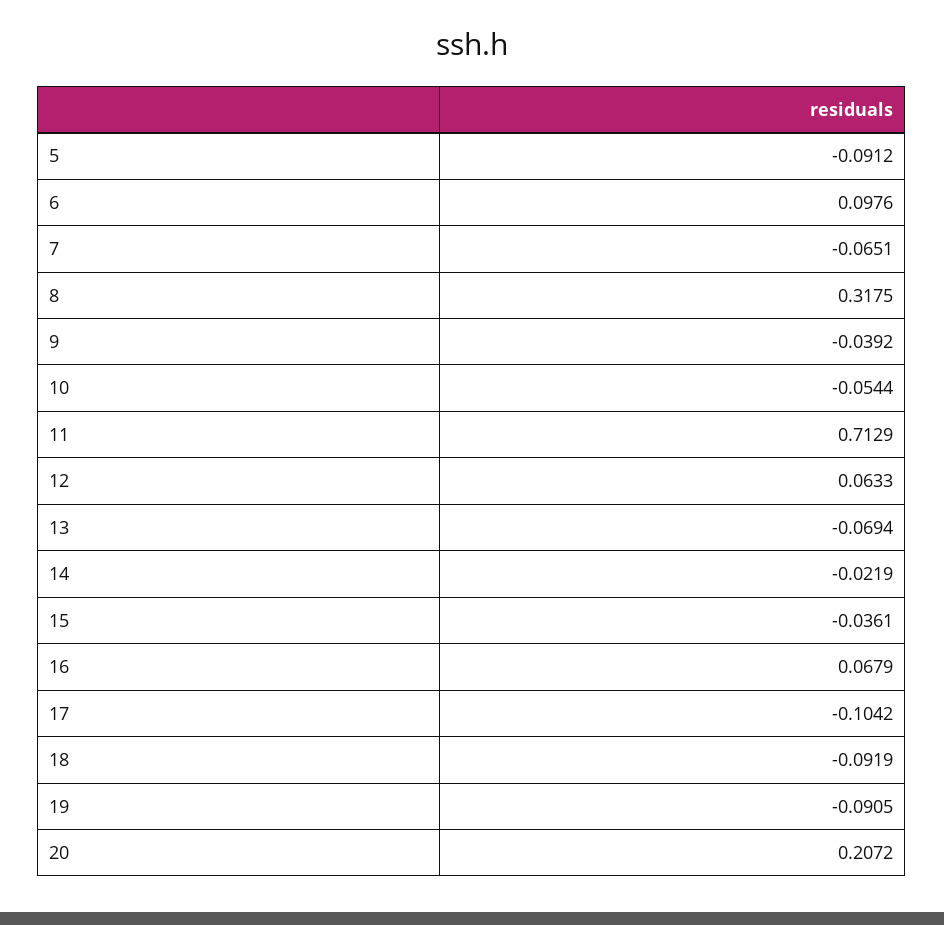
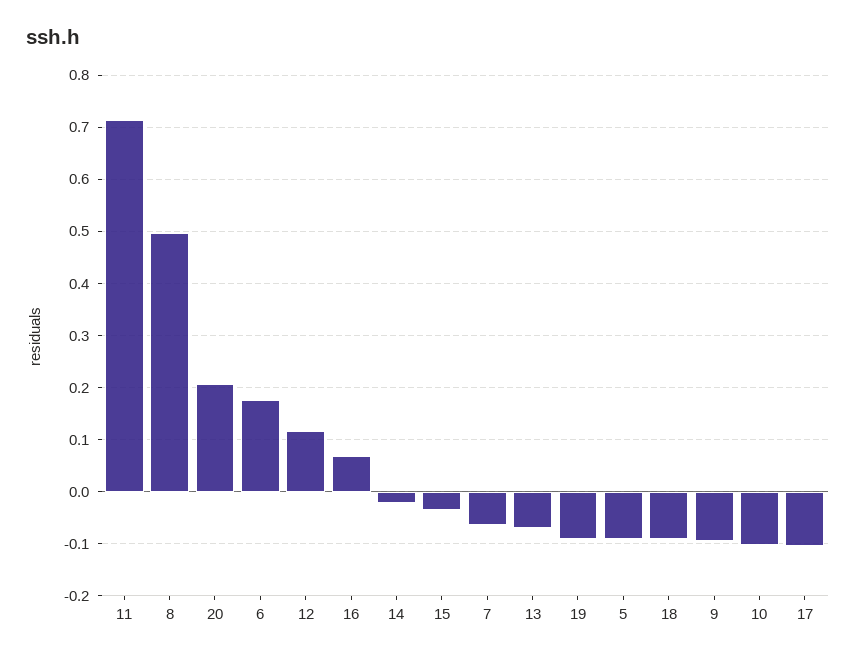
  {
    "5": -0.0912,
-   "6": 0.0976,
+   "6": 0.18,
    "7": -0.0651,
-   "8": 0.3175,
+   "8": 0.5,
-   "9": -0.0392,
+   "9": -0.1,
-   "10": -0.0544,
+   "10": -0.1,
    "11": 0.7129,
-   "12": 0.0633,
+   "12": 0.12,
    "13": -0.0694,
    "14": -0.0219,
    "15": -0.0361,
    "16": 0.0679,
    "17": -0.1042,
    "18": -0.0919,
    "19": -0.0905,
    "20": 0.2072
  }

